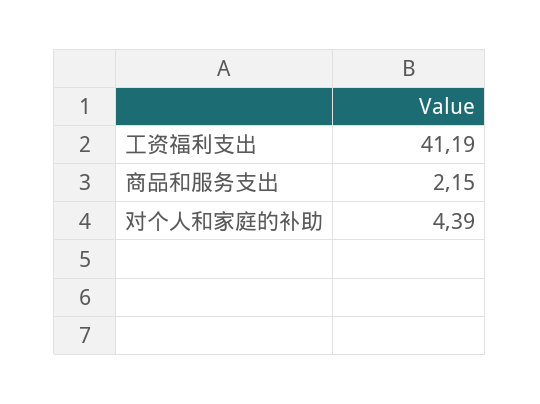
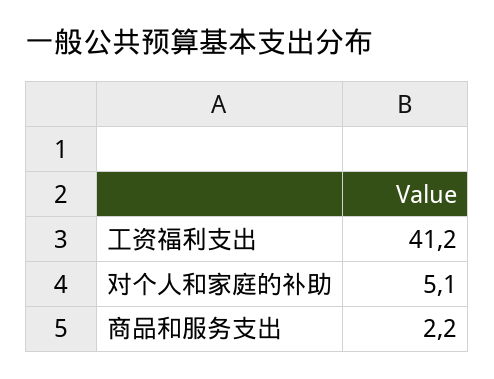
  {
    "工资福利支出": 41.19,
    "商品和服务支出": 2.15,
-   "对个人和家庭的补助": 4.39
+   "对个人和家庭的补助": 5.1
  }

